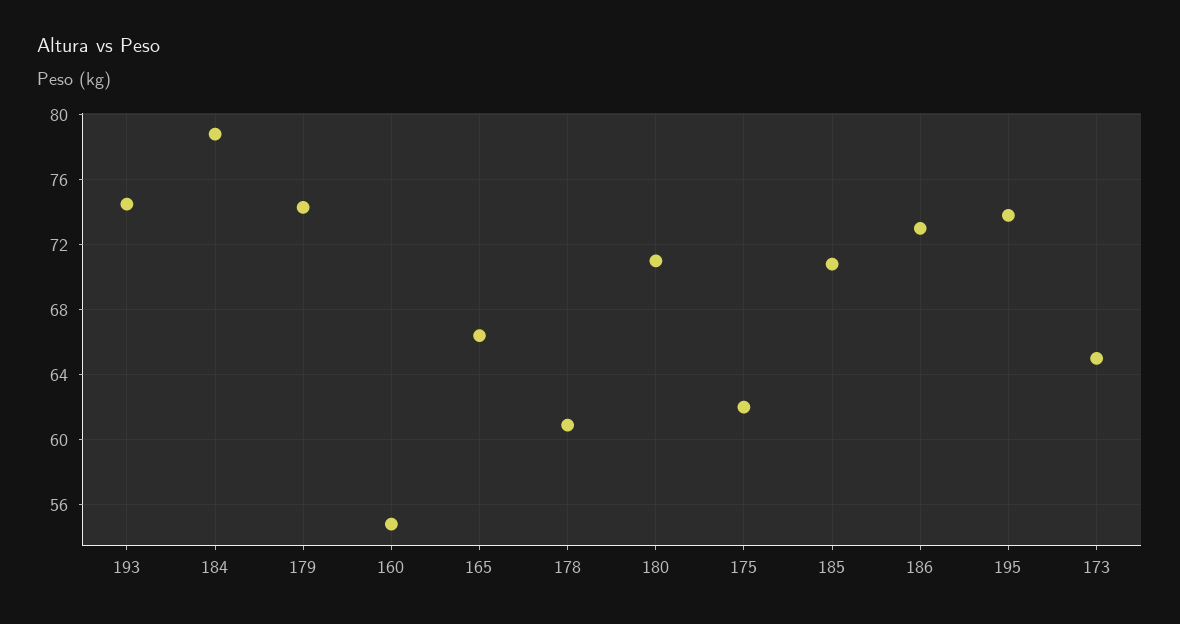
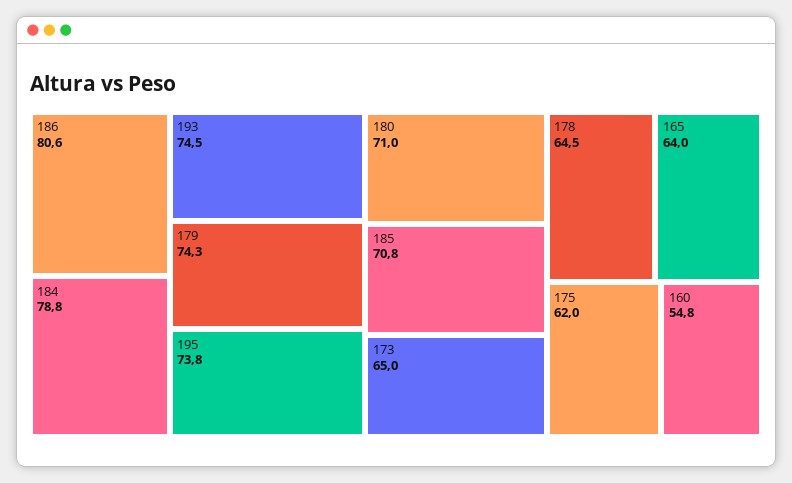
  {
    "193": 74.5,
    "184": 78.8,
    "179": 74.3,
    "160": 54.8,
-   "165": 66.5,
+   "165": 64,
-   "178": 61,
+   "178": 64.5,
    "180": 71,
    "175": 62,
    "185": 70.8,
-   "186": 73,
+   "186": 80.6,
    "195": 73.8,
    "173": 65
  }

